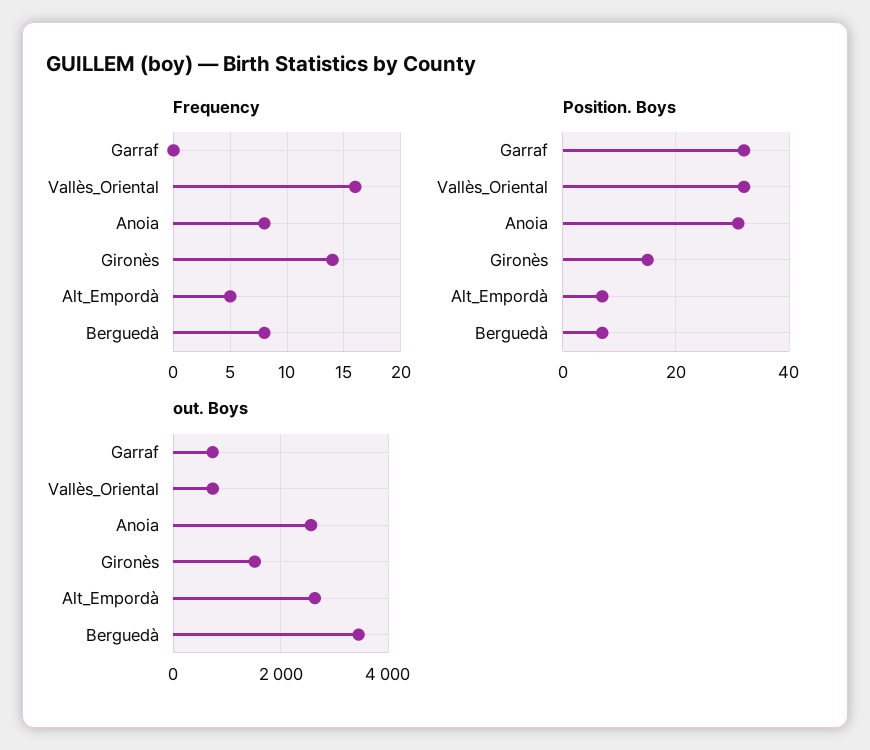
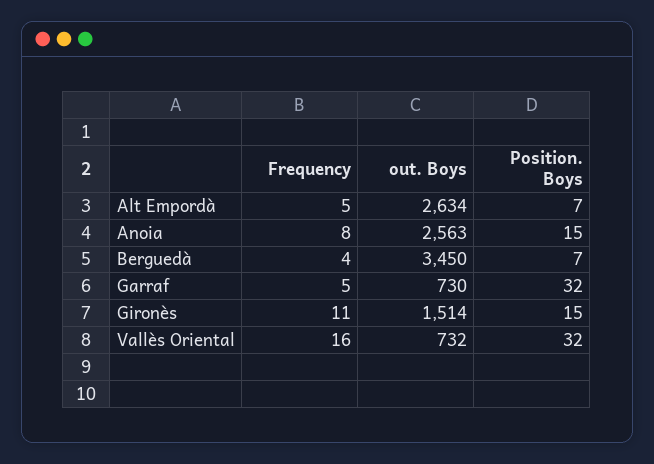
  {
    "Frequency": {
-     "Garraf": 0,
+     "Garraf": 5,
      "Vallès_Oriental": 16,
      "Anoia": 8,
-     "Gironès": 14,
+     "Gironès": 11,
      "Alt_Empordà": 5,
-     "Berguedà": 8
+     "Berguedà": 4
    },
    "Position. Boys": {
      "Garraf": 32,
      "Vallès_Oriental": 32,
-     "Anoia": 30,
+     "Anoia": 15,
      "Gironès": 15,
      "Alt_Empordà": 7,
      "Berguedà": 7
    },
    "out. Boys": {
      "Garraf": 730,
      "Vallès_Oriental": 732,
      "Anoia": 2563,
      "Gironès": 1514,
      "Alt_Empordà": 2634,
      "Berguedà": 3450
    }
  }

